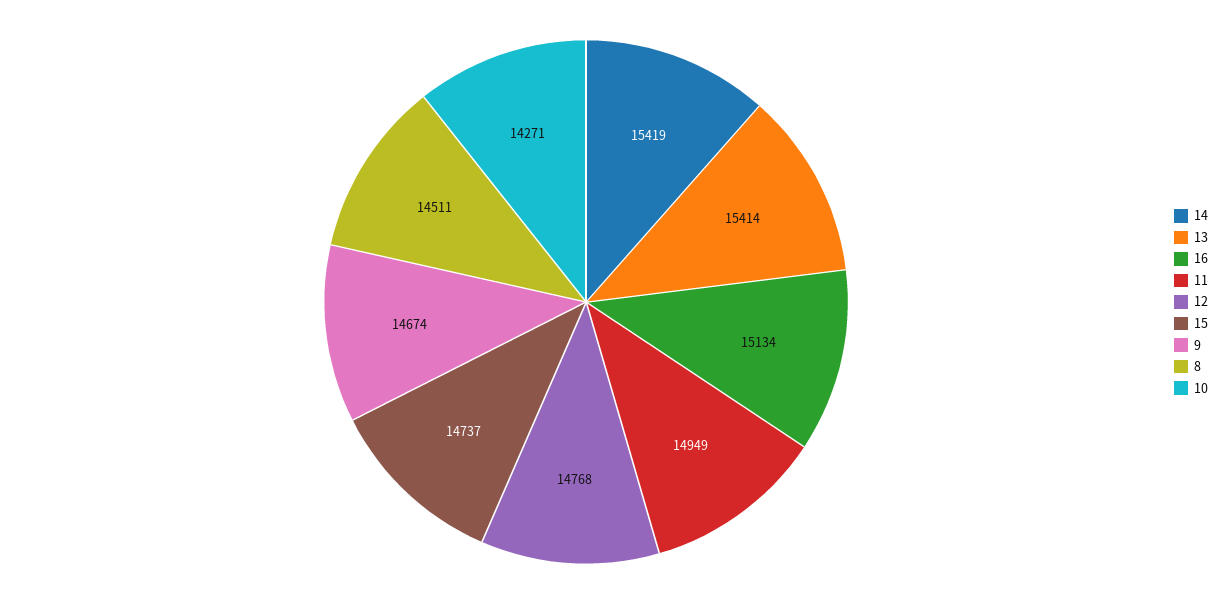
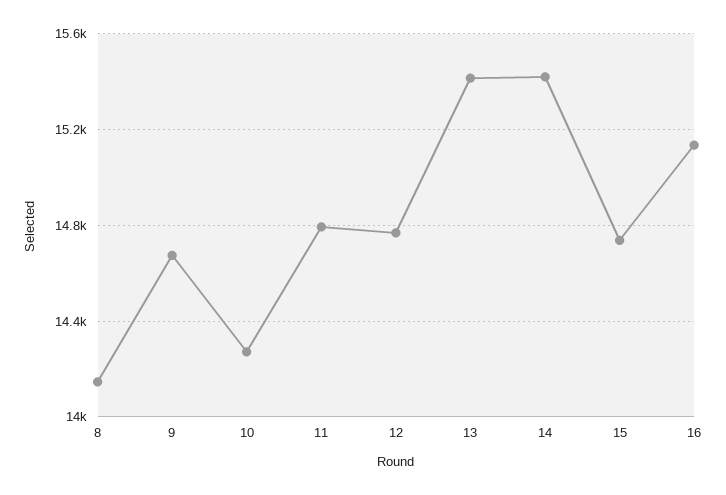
  {
    "14": 15419,
    "13": 15414,
    "16": 15134,
-   "11": 14949,
+   "11": 14800,
    "12": 14768,
    "15": 14737,
    "9": 14674,
-   "8": 14511,
+   "8": 14150,
    "10": 14271
  }

